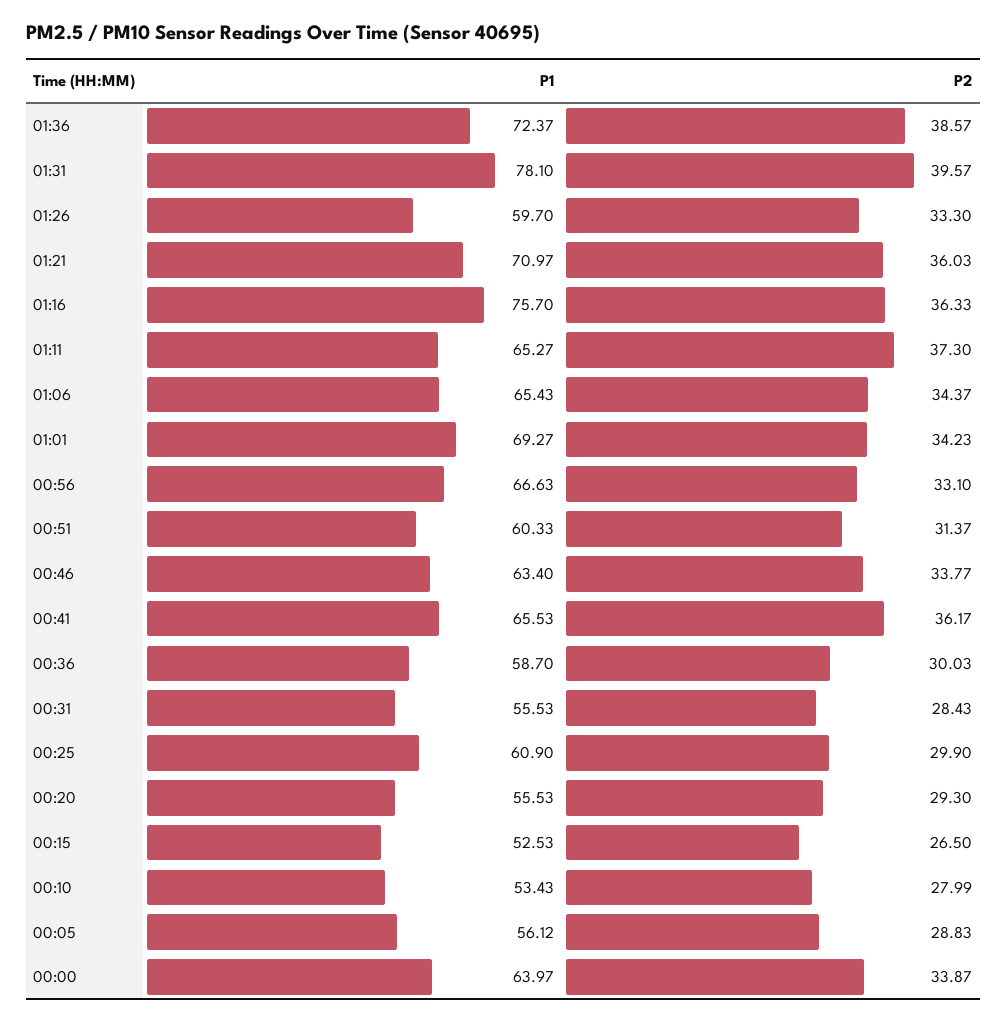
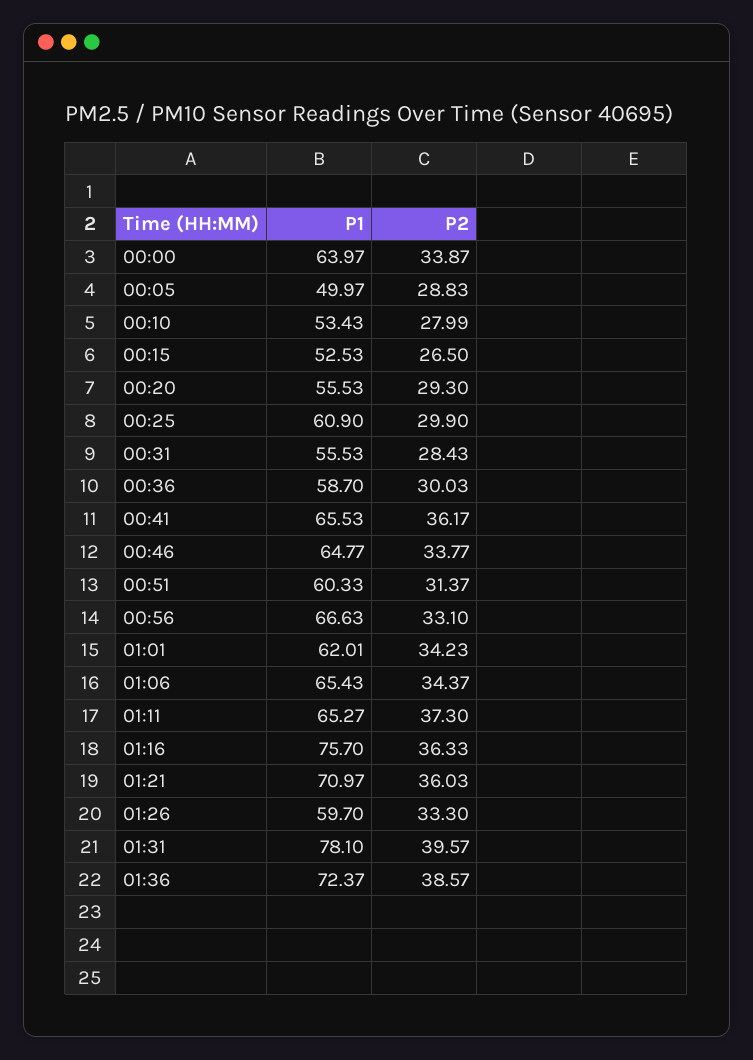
  {
    "P1": {
      "01:36": 72.37,
      "01:31": 78.1,
      "01:26": 59.7,
      "01:21": 70.97,
      "01:16": 75.7,
      "01:11": 65.27,
      "01:06": 65.43,
-     "01:01": 69.27,
+     "01:01": 62.01,
      "00:56": 66.63,
      "00:51": 60.33,
-     "00:46": 63.4,
+     "00:46": 64.77,
      "00:41": 65.53,
      "00:36": 58.7,
      "00:31": 55.53,
      "00:25": 60.9,
      "00:20": 55.53,
      "00:15": 52.53,
      "00:10": 53.43,
-     "00:05": 56.12,
+     "00:05": 49.97,
      "00:00": 63.97
    },
    "P2": {
      "01:36": 38.57,
      "01:31": 39.57,
      "01:26": 33.3,
      "01:21": 36.03,
      "01:16": 36.33,
      "01:11": 37.3,
      "01:06": 34.37,
      "01:01": 34.23,
      "00:56": 33.1,
      "00:51": 31.37,
      "00:46": 33.77,
      "00:41": 36.17,
      "00:36": 30.03,
      "00:31": 28.43,
      "00:25": 29.9,
      "00:20": 29.3,
      "00:15": 26.5,
      "00:10": 27.99,
      "00:05": 28.83,
      "00:00": 33.87
    }
  }

